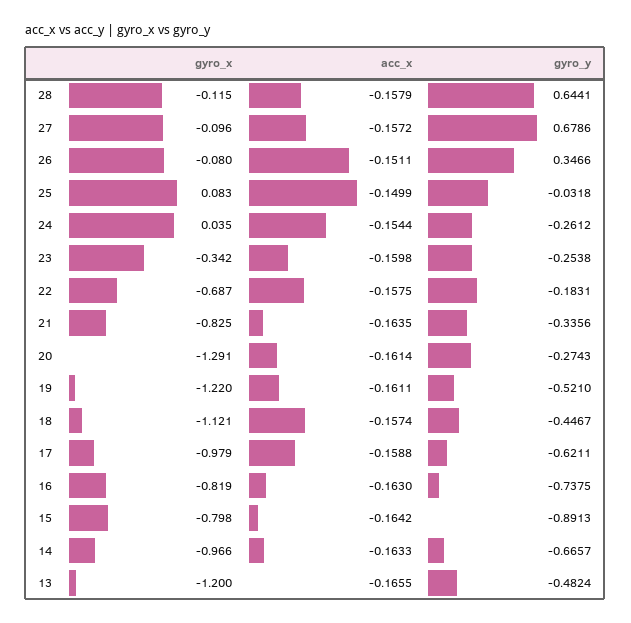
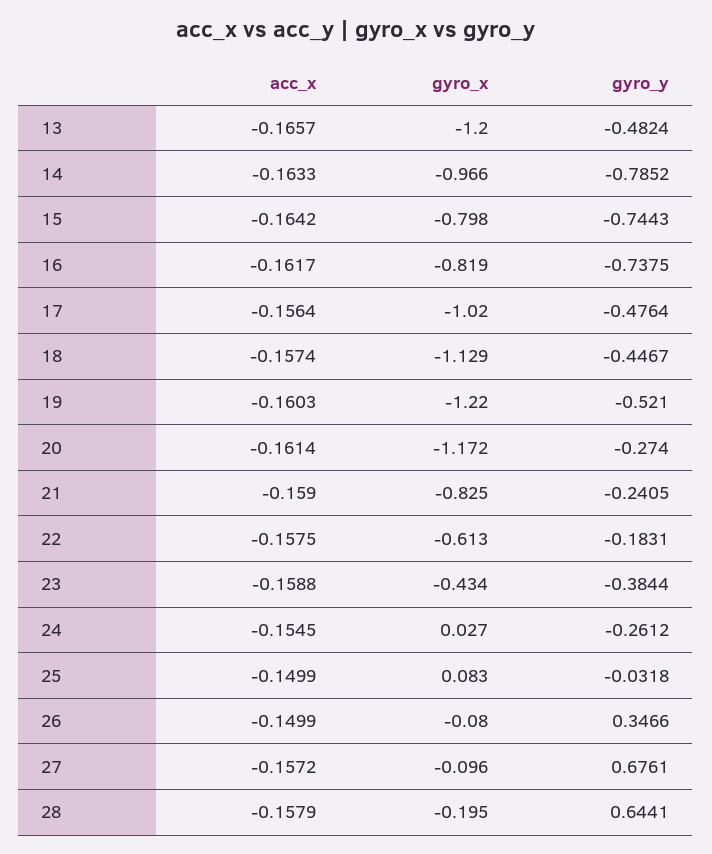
  {
    "gyro_x": {
-     "28": -0.115,
+     "28": -0.195,
      "27": -0.096,
      "26": -0.08,
      "25": 0.083,
-     "24": 0.035,
+     "24": 0.027,
-     "23": -0.342,
+     "23": -0.434,
-     "22": -0.687,
+     "22": -0.613,
      "21": -0.825,
-     "20": -1.291,
+     "20": -1.172,
      "19": -1.22,
-     "18": -1.121,
+     "18": -1.129,
-     "17": -0.979,
+     "17": -1.02,
      "16": -0.819,
      "15": -0.798,
      "14": -0.966,
      "13": -1.2
    },
    "acc_x": {
      "28": -0.1579,
      "27": -0.1572,
-     "26": -0.1511,
+     "26": -0.1499,
      "25": -0.1499,
-     "24": -0.1544,
+     "24": -0.1545,
-     "23": -0.1598,
+     "23": -0.1588,
      "22": -0.1575,
-     "21": -0.1635,
+     "21": -0.159,
      "20": -0.1614,
-     "19": -0.1611,
+     "19": -0.1603,
      "18": -0.1574,
-     "17": -0.1588,
+     "17": -0.1564,
-     "16": -0.163,
+     "16": -0.1617,
      "15": -0.1642,
      "14": -0.1633,
-     "13": -0.1655
+     "13": -0.1657
    },
    "gyro_y": {
      "28": 0.6441,
-     "27": 0.6786,
+     "27": 0.6761,
      "26": 0.3466,
      "25": -0.0318,
      "24": -0.2612,
-     "23": -0.2538,
+     "23": -0.3844,
      "22": -0.1831,
-     "21": -0.3356,
+     "21": -0.2405,
-     "20": -0.2743,
+     "20": -0.274,
      "19": -0.521,
      "18": -0.4467,
-     "17": -0.6211,
+     "17": -0.4764,
      "16": -0.7375,
-     "15": -0.8913,
+     "15": -0.7443,
-     "14": -0.6657,
+     "14": -0.7852,
      "13": -0.4824
    }
  }

